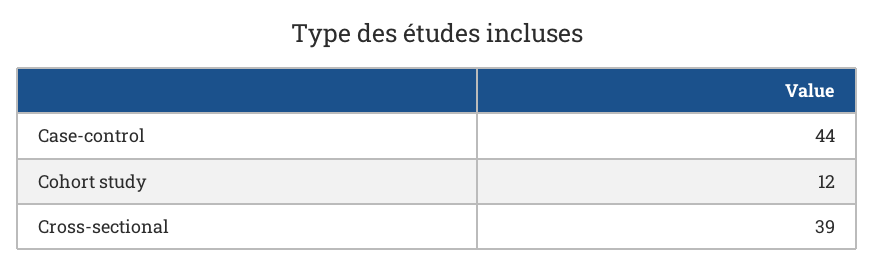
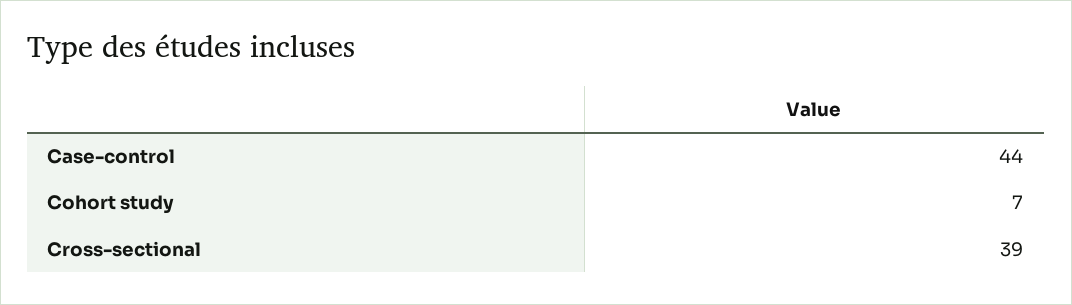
  {
    "Case-control": 44,
-   "Cohort study": 12,
+   "Cohort study": 7,
    "Cross-sectional": 39
  }

